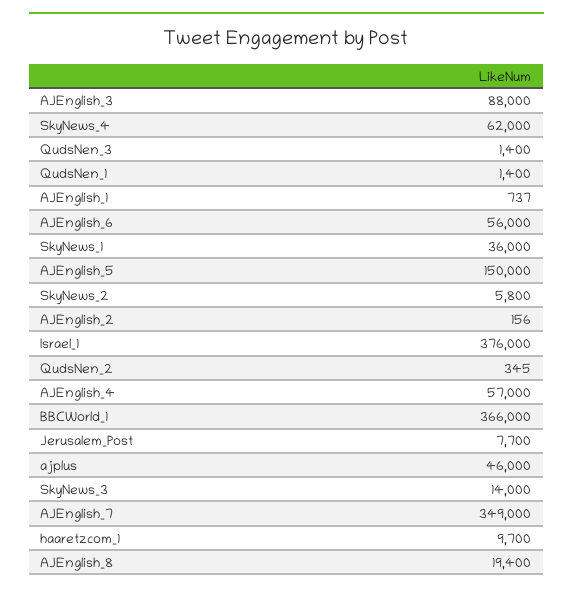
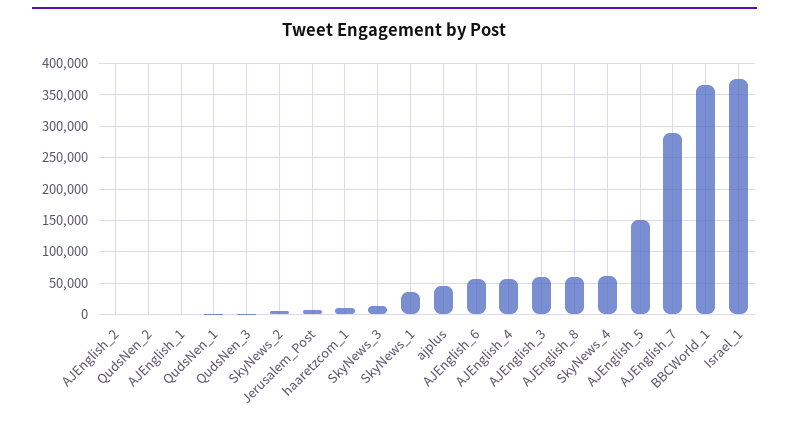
  {
-   "AJEnglish_3": 88000,
+   "AJEnglish_3": 60000,
    "SkyNews_4": 62000,
    "QudsNen_3": 1400,
    "QudsNen_1": 1400,
    "AJEnglish_1": 737,
    "AJEnglish_6": 56000,
    "SkyNews_1": 36000,
    "AJEnglish_5": 150000,
    "SkyNews_2": 5800,
    "AJEnglish_2": 156,
    "Israel_1": 376000,
    "QudsNen_2": 345,
    "AJEnglish_4": 57000,
    "BBCWorld_1": 366000,
    "Jerusalem_Post": 7700,
    "ajplus": 46000,
    "SkyNews_3": 14000,
-   "AJEnglish_7": 349000,
+   "AJEnglish_7": 290000,
    "haaretzcom_1": 9700,
-   "AJEnglish_8": 19400
+   "AJEnglish_8": 60000
  }

